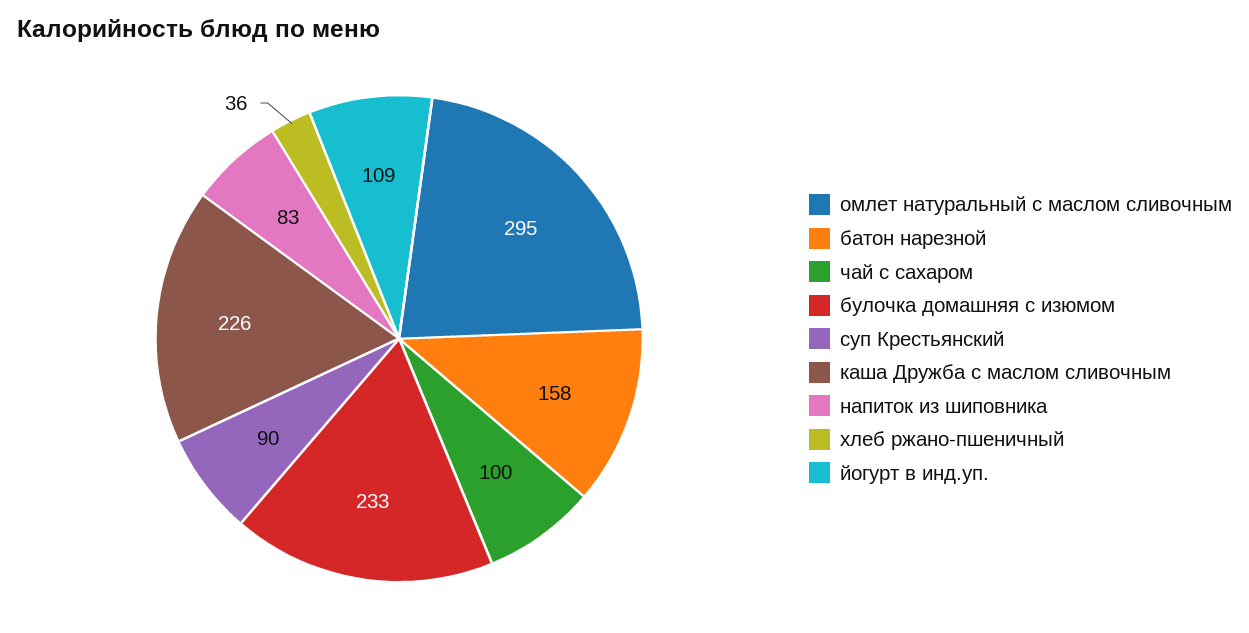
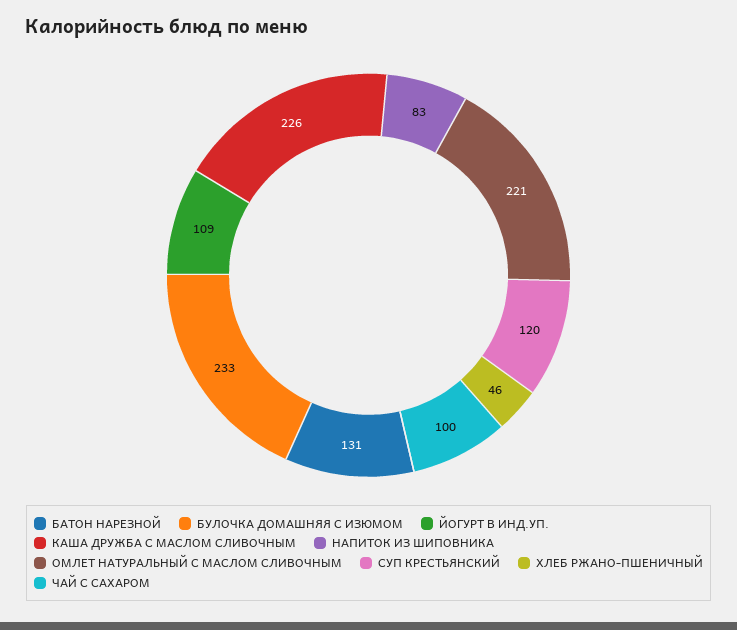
  {
-   "омлет натуральный с маслом сливочным": 295,
+   "омлет натуральный с маслом сливочным": 221,
-   "батон нарезной": 158,
+   "батон нарезной": 131,
    "чай с сахаром": 100,
    "булочка домашняя c изюмом": 233,
-   "суп Крестьянский": 90,
+   "суп Крестьянский": 120,
    "каша Дружба с маслом сливочным": 226,
    "напиток из шиповника": 83,
-   "хлеб ржано-пшеничный": 36,
+   "хлеб ржано-пшеничный": 46,
    "йогурт в инд.уп.": 109
  }

